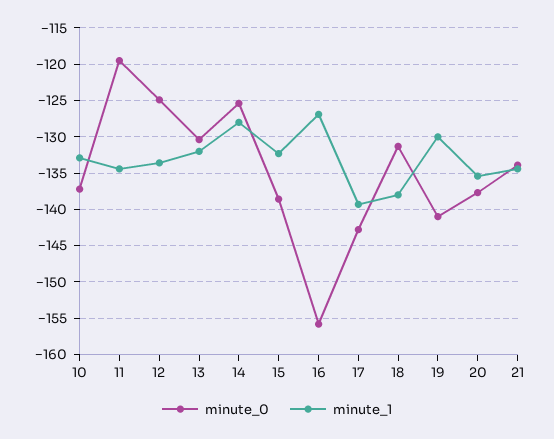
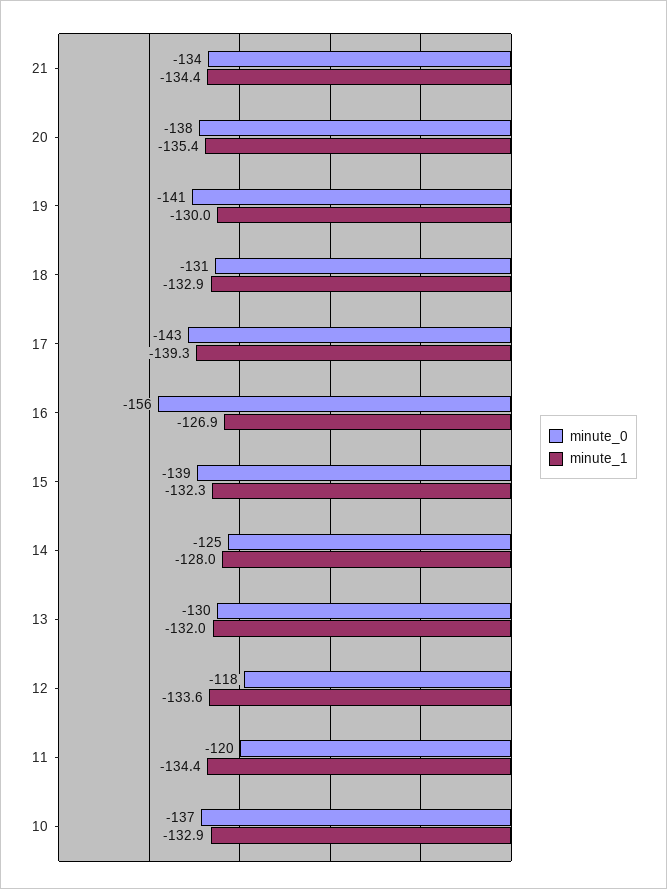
  {
    "minute_0": {
      "10": -137,
      "11": -120,
-     "12": -125,
+     "12": -118,
      "13": -130,
      "14": -125,
      "15": -139,
      "16": -156,
      "17": -143,
      "18": -131,
      "19": -141,
      "20": -138,
      "21": -134
    },
    "minute_1": {
      "10": -132.9,
      "11": -134.4,
      "12": -133.6,
      "13": -132,
      "14": -128,
      "15": -132.3,
      "16": -126.9,
      "17": -139.3,
-     "18": -138,
+     "18": -132.9,
      "19": -130,
      "20": -135.4,
      "21": -134.4
    }
  }

